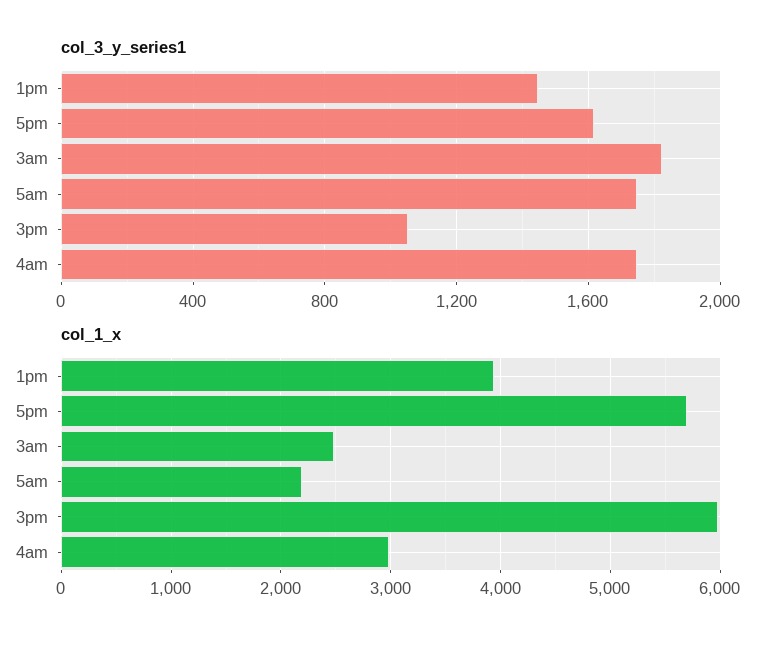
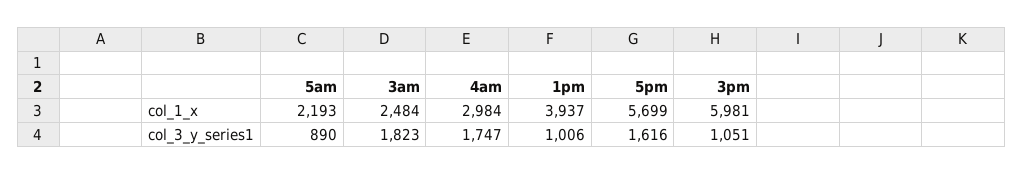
  {
    "col_3_y_series1": {
-     "1pm": 1450,
+     "1pm": 1006,
      "5pm": 1616,
      "3am": 1823,
-     "5am": 1750,
+     "5am": 890,
      "3pm": 1051,
      "4am": 1747
    },
    "col_1_x": {
      "1pm": 3937,
      "5pm": 5699,
      "3am": 2484,
      "5am": 2193,
      "3pm": 5981,
      "4am": 2984
    }
  }

